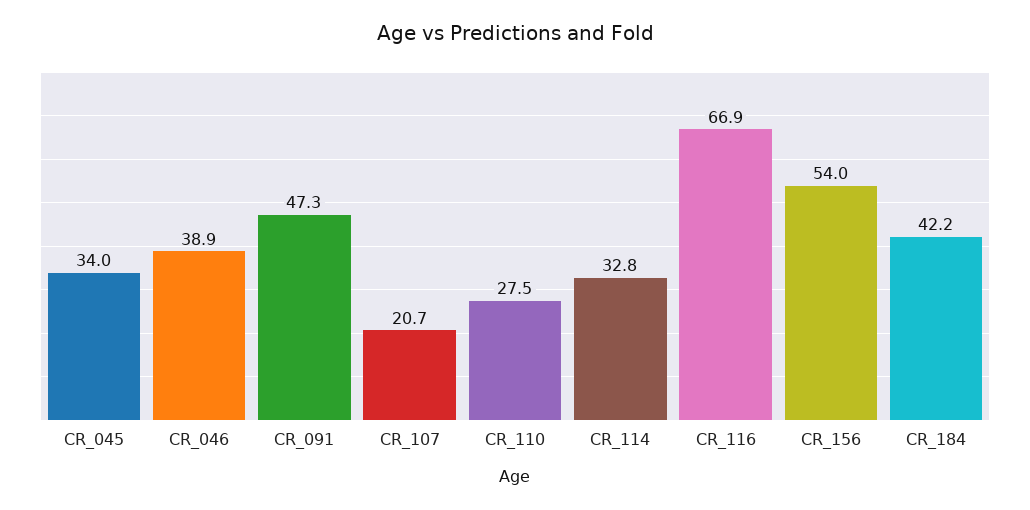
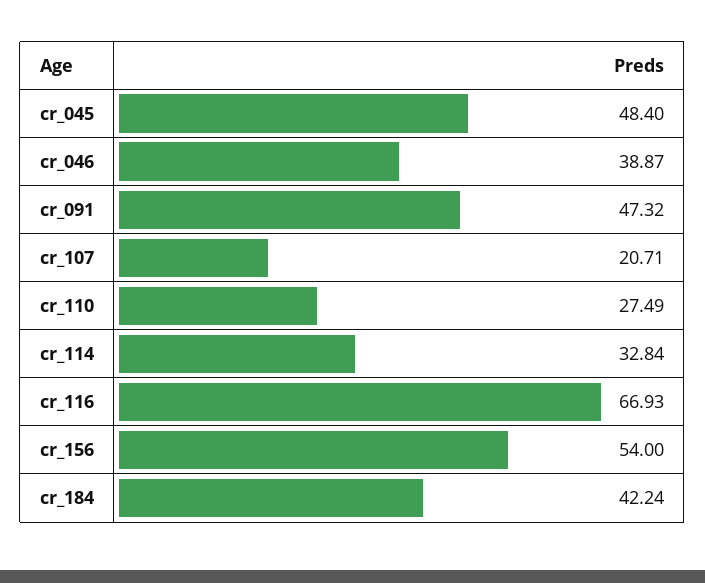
  {
-   "CR_045": 34,
+   "CR_045": 48.4,
    "CR_046": 38.87,
    "CR_091": 47.32,
    "CR_107": 20.71,
    "CR_110": 27.49,
    "CR_114": 32.84,
    "CR_116": 66.93,
    "CR_156": 54,
    "CR_184": 42.24
  }

